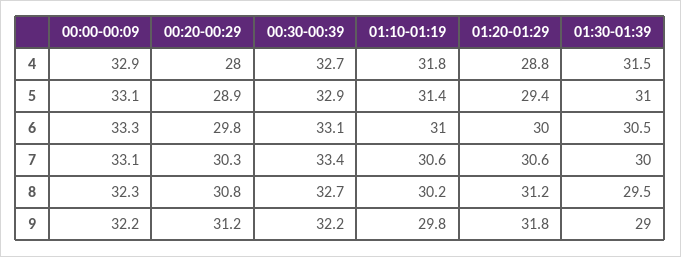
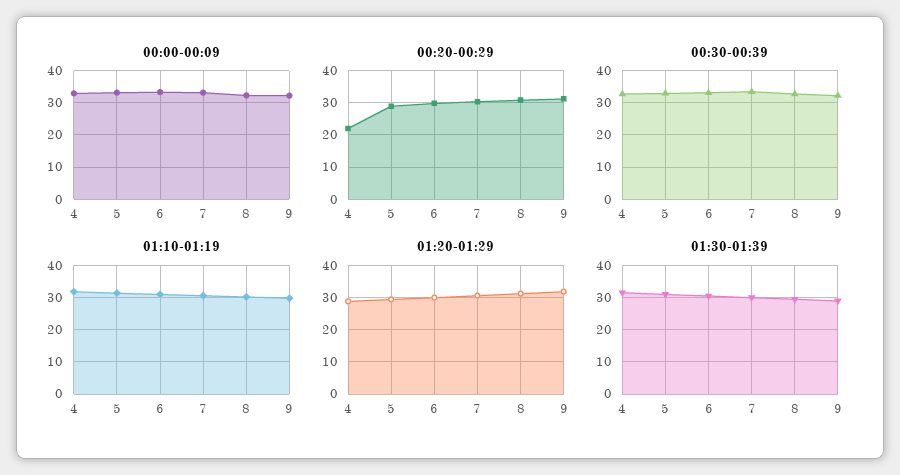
  {
    "00:00-00:09": {
      "4": 32.9,
      "5": 33.1,
      "6": 33.3,
      "7": 33.1,
      "8": 32.3,
      "9": 32.2
    },
    "00:20-00:29": {
-     "4": 28,
+     "4": 22,
      "5": 28.9,
      "6": 29.8,
      "7": 30.3,
      "8": 30.8,
      "9": 31.2
    },
    "00:30-00:39": {
      "4": 32.7,
      "5": 32.9,
      "6": 33.1,
      "7": 33.4,
      "8": 32.7,
      "9": 32.2
    },
    "01:10-01:19": {
      "4": 31.8,
      "5": 31.4,
      "6": 31,
      "7": 30.6,
      "8": 30.2,
      "9": 29.8
    },
    "01:20-01:29": {
      "4": 28.8,
      "5": 29.4,
      "6": 30,
      "7": 30.6,
      "8": 31.2,
      "9": 31.8
    },
    "01:30-01:39": {
      "4": 31.5,
      "5": 31,
      "6": 30.5,
      "7": 30,
      "8": 29.5,
      "9": 29
    }
  }

